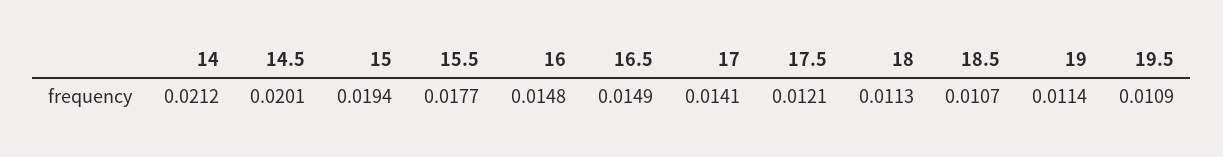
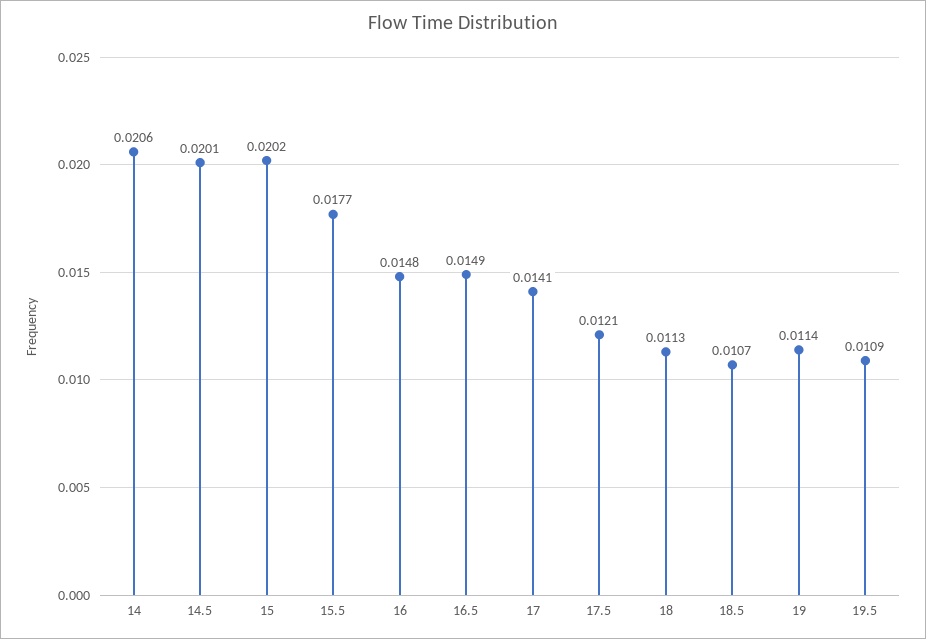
  {
-   "14": 0.0212,
+   "14": 0.0206,
    "14.5": 0.0201,
-   "15": 0.0194,
+   "15": 0.0202,
    "15.5": 0.0177,
    "16": 0.0148,
    "16.5": 0.0149,
    "17": 0.0141,
    "17.5": 0.0121,
    "18": 0.0113,
    "18.5": 0.0107,
    "19": 0.0114,
    "19.5": 0.0109
  }

